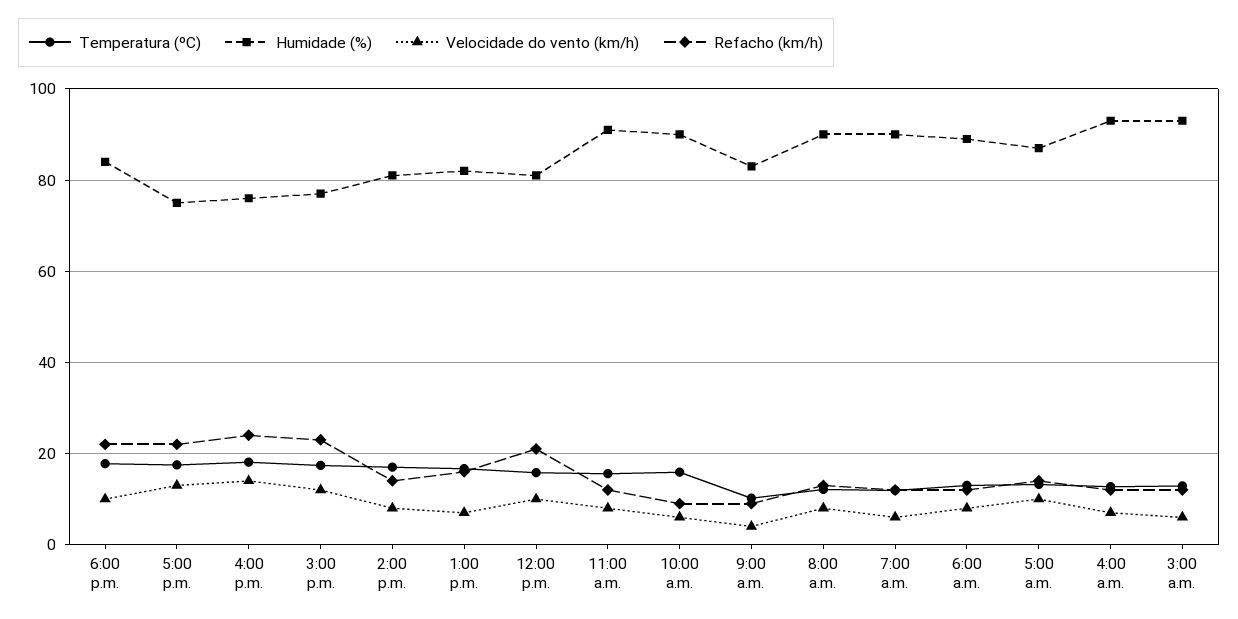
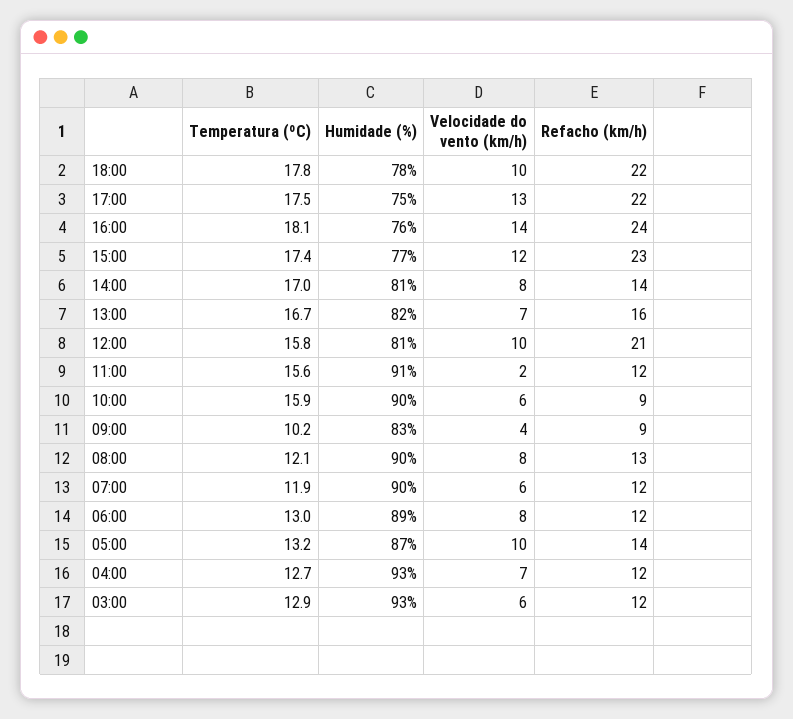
  {
    "Temperatura (ºC)": {
      "6:00 p.m.": 17.8,
      "5:00 p.m.": 17.5,
      "4:00 p.m.": 18.1,
      "3:00 p.m.": 17.4,
      "2:00 p.m.": 17,
      "1:00 p.m.": 16.7,
      "12:00 p.m.": 15.8,
      "11:00 a.m.": 15.6,
      "10:00 a.m.": 15.9,
      "9:00 a.m.": 10.2,
      "8:00 a.m.": 12.1,
      "7:00 a.m.": 11.9,
      "6:00 a.m.": 13,
      "5:00 a.m.": 13.2,
      "4:00 a.m.": 12.7,
      "3:00 a.m.": 12.9
    },
    "Humidade (%)": {
-     "6:00 p.m.": 84,
+     "6:00 p.m.": 78,
      "5:00 p.m.": 75,
      "4:00 p.m.": 76,
      "3:00 p.m.": 77,
      "2:00 p.m.": 81,
      "1:00 p.m.": 82,
      "12:00 p.m.": 81,
      "11:00 a.m.": 91,
      "10:00 a.m.": 90,
      "9:00 a.m.": 83,
      "8:00 a.m.": 90,
      "7:00 a.m.": 90,
      "6:00 a.m.": 89,
      "5:00 a.m.": 87,
      "4:00 a.m.": 93,
      "3:00 a.m.": 93
    },
    "Velocidade do vento (km/h)": {
      "6:00 p.m.": 10,
      "5:00 p.m.": 13,
      "4:00 p.m.": 14,
      "3:00 p.m.": 12,
      "2:00 p.m.": 8,
      "1:00 p.m.": 7,
      "12:00 p.m.": 10,
-     "11:00 a.m.": 8,
+     "11:00 a.m.": 2,
      "10:00 a.m.": 6,
      "9:00 a.m.": 4,
      "8:00 a.m.": 8,
      "7:00 a.m.": 6,
      "6:00 a.m.": 8,
      "5:00 a.m.": 10,
      "4:00 a.m.": 7,
      "3:00 a.m.": 6
    },
    "Refacho (km/h)": {
      "6:00 p.m.": 22,
      "5:00 p.m.": 22,
      "4:00 p.m.": 24,
      "3:00 p.m.": 23,
      "2:00 p.m.": 14,
      "1:00 p.m.": 16,
      "12:00 p.m.": 21,
      "11:00 a.m.": 12,
      "10:00 a.m.": 9,
      "9:00 a.m.": 9,
      "8:00 a.m.": 13,
      "7:00 a.m.": 12,
      "6:00 a.m.": 12,
      "5:00 a.m.": 14,
      "4:00 a.m.": 12,
      "3:00 a.m.": 12
    }
  }

